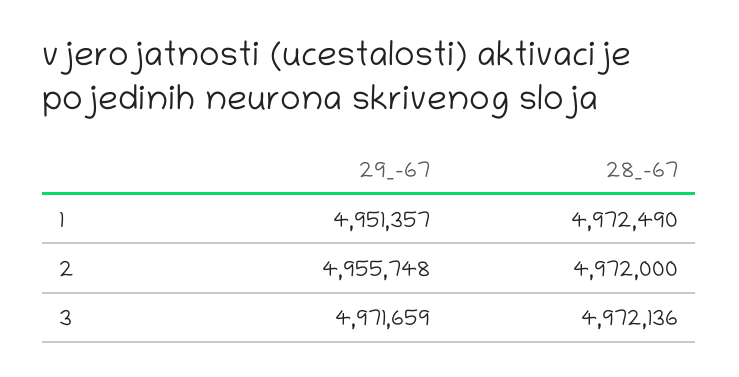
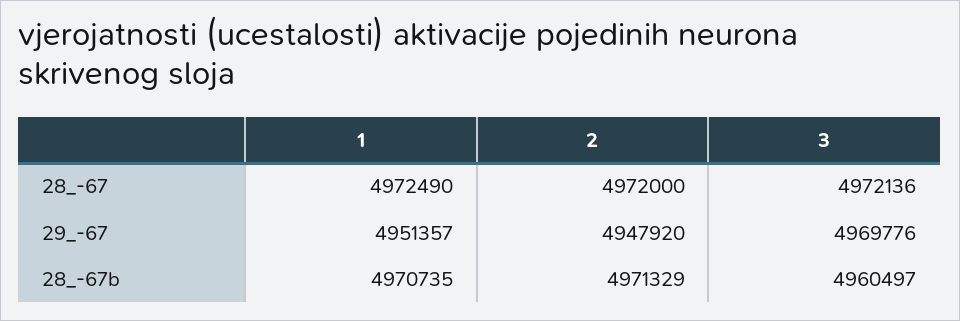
  {
    "29_-67": {
      "1": 4951357,
-     "2": 4955748,
+     "2": 4947920,
-     "3": 4971659
+     "3": 4969776
    },
    "28_-67": {
      "1": 4972490,
      "2": 4972000,
      "3": 4972136
-   }
+   },
+   "28_-67b": {
+     "1": 4970735,
+     "2": 4971329,
+     "3": 4960497
+   }
  }

